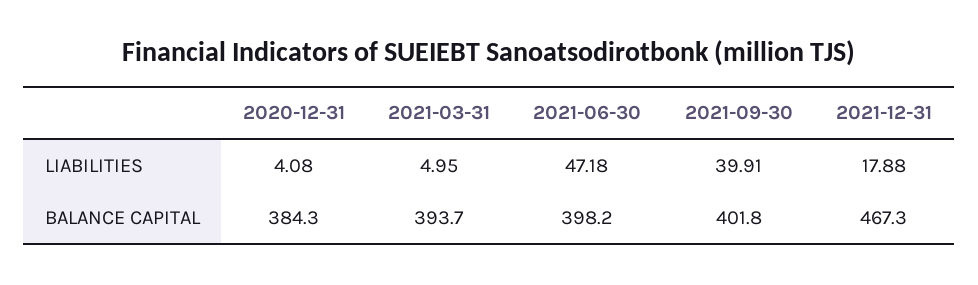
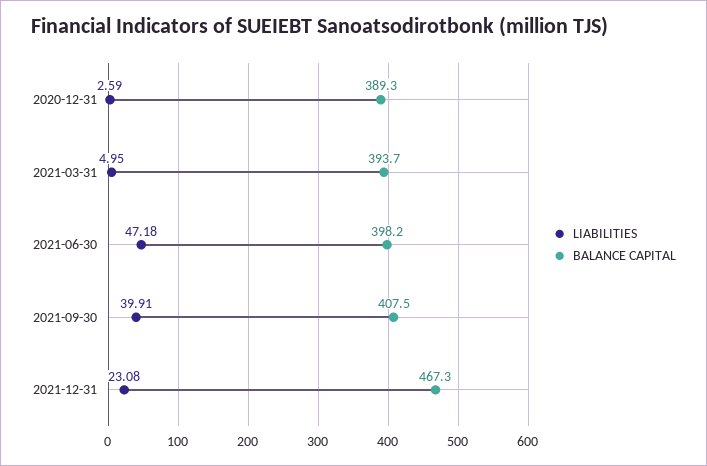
  {
    "LIABILITIES": {
-     "2020-12-31": 4.08,
+     "2020-12-31": 2.59,
      "2021-03-31": 4.95,
      "2021-06-30": 47.18,
      "2021-09-30": 39.91,
-     "2021-12-31": 17.88
+     "2021-12-31": 23.08
    },
    "BALANCE CAPITAL": {
-     "2020-12-31": 384.3,
+     "2020-12-31": 389.3,
      "2021-03-31": 393.7,
      "2021-06-30": 398.2,
-     "2021-09-30": 401.8,
+     "2021-09-30": 407.5,
      "2021-12-31": 467.3
    }
  }

